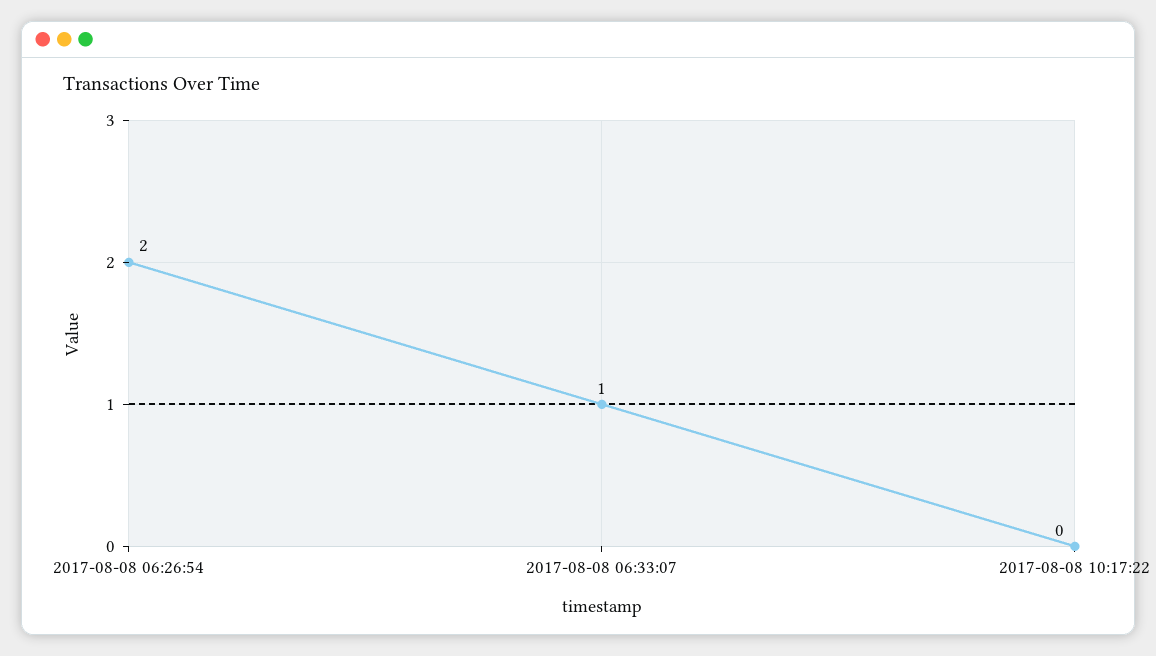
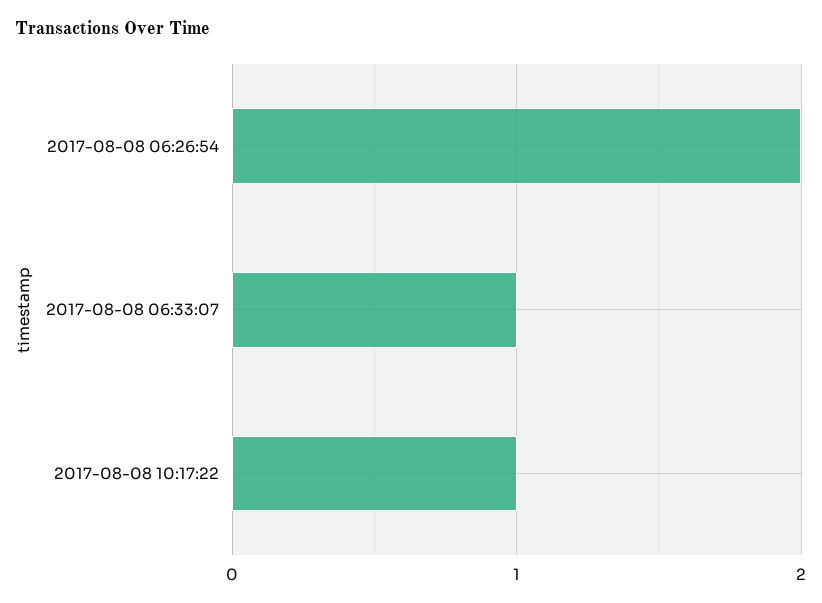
  {
    "2017-08-08 06:26:54": 2,
    "2017-08-08 06:33:07": 1,
-   "2017-08-08 10:17:22": 0
+   "2017-08-08 10:17:22": 1
  }

